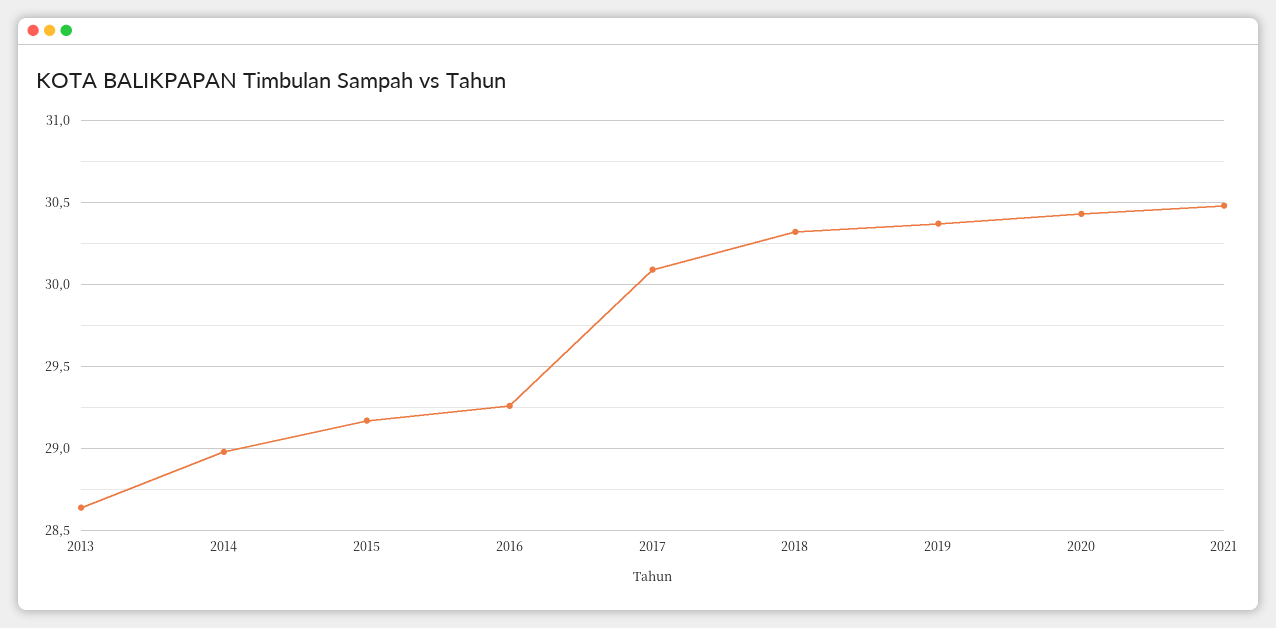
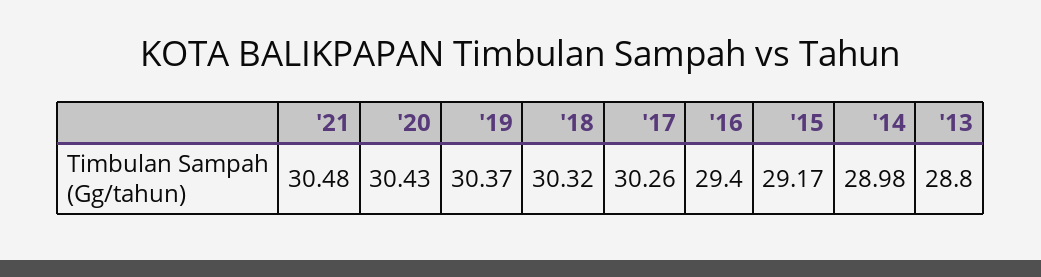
  {
-   "2013": 28.65,
+   "2013": 28.8,
    "2014": 28.98,
    "2015": 29.17,
-   "2016": 29.25,
+   "2016": 29.4,
-   "2017": 30.1,
+   "2017": 30.26,
    "2018": 30.32,
    "2019": 30.37,
    "2020": 30.43,
    "2021": 30.48
  }

